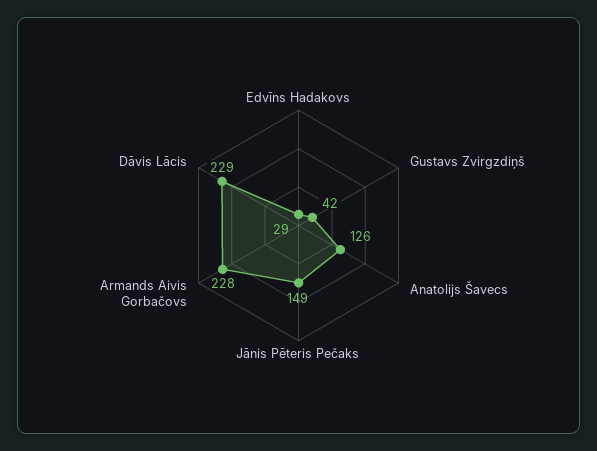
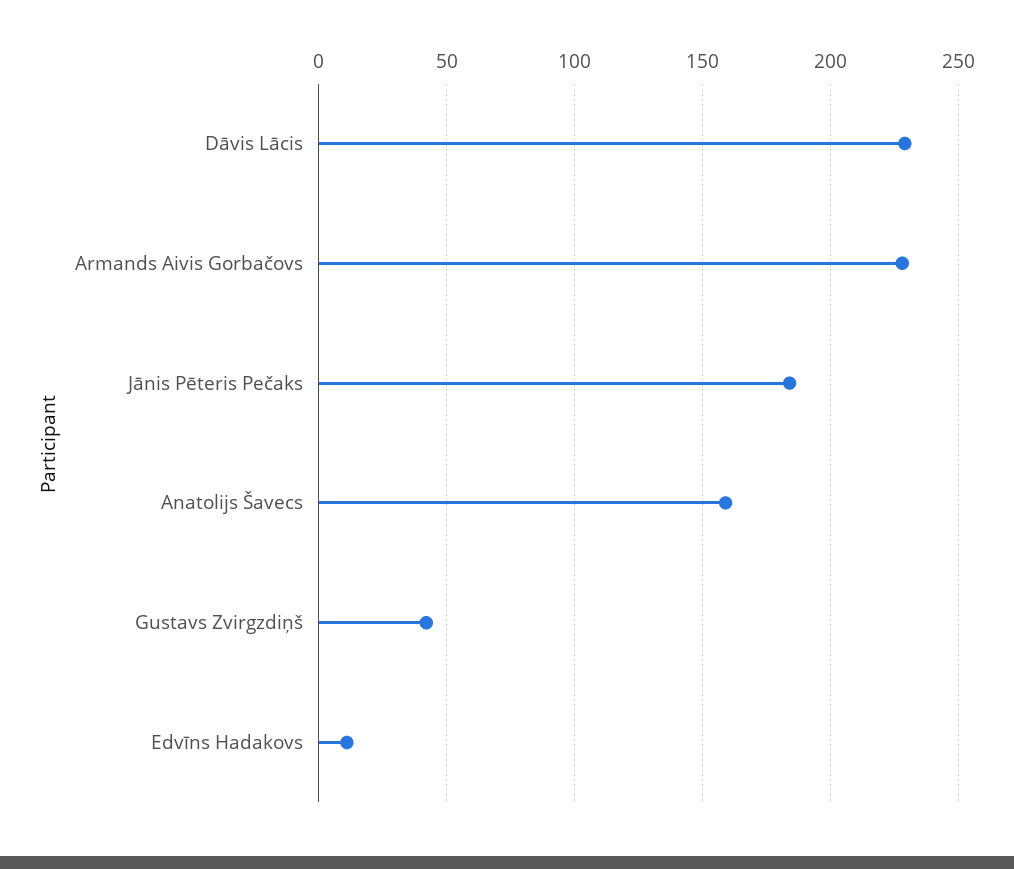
  {
-   "Edvīns Hadakovs": 29,
+   "Edvīns Hadakovs": 10,
    "Gustavs Zvirgzdiņš": 42,
-   "Anatolijs Šavecs": 126,
+   "Anatolijs Šavecs": 160,
-   "Jānis Pēteris Pečaks": 149,
+   "Jānis Pēteris Pečaks": 185,
    "Armands Aivis Gorbačovs": 228,
    "Dāvis Lācis": 229
  }

